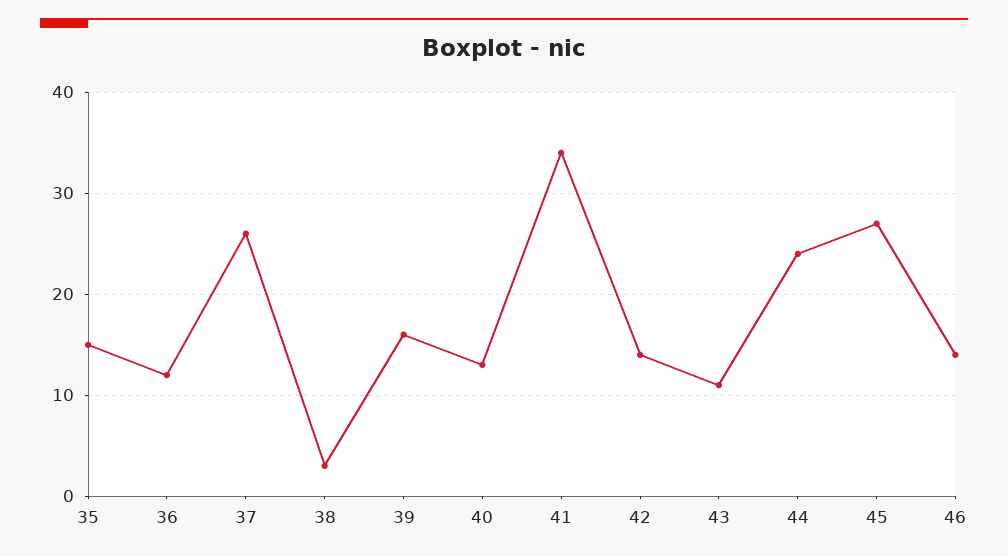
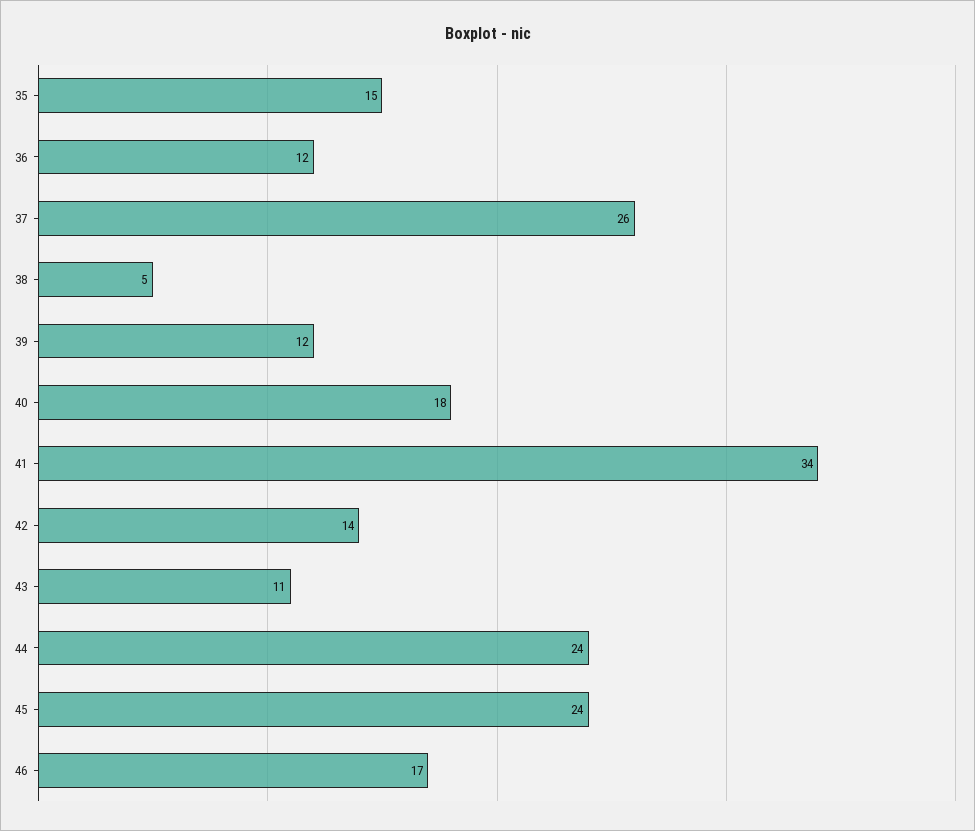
  {
    "35": 15,
    "36": 12,
    "37": 26,
-   "38": 3,
+   "38": 5,
-   "39": 16,
+   "39": 12,
-   "40": 13,
+   "40": 18,
    "41": 34,
    "42": 14,
    "43": 11,
    "44": 24,
-   "45": 27,
+   "45": 24,
-   "46": 14
+   "46": 17
  }

